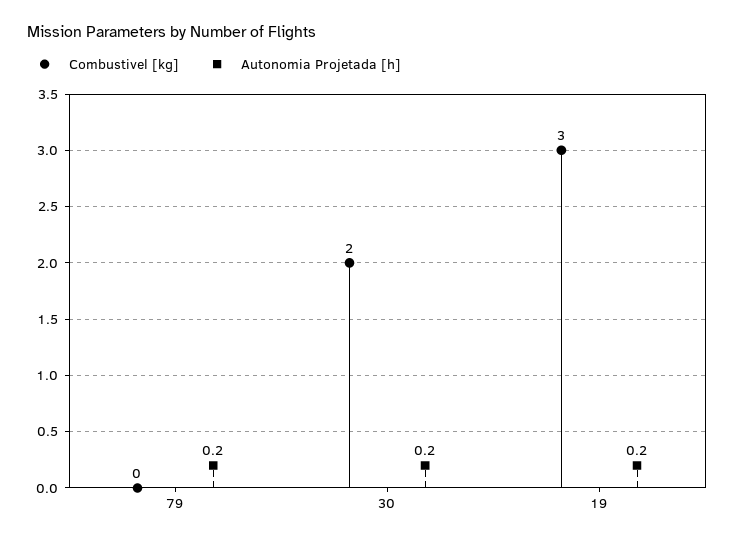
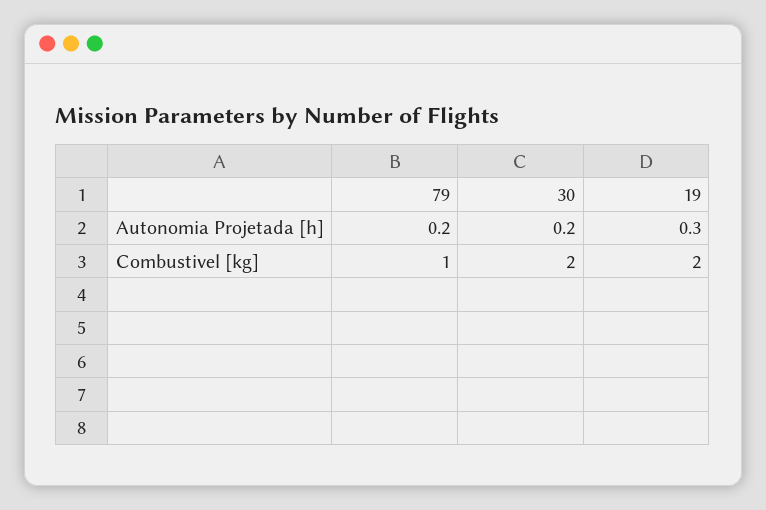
  {
    "Combustivel [kg]": {
-     "79": 0,
+     "79": 1,
      "30": 2,
-     "19": 3
+     "19": 2
    },
    "Autonomia Projetada [h]": {
      "79": 0.2,
      "30": 0.2,
-     "19": 0.2
+     "19": 0.3
    }
  }

